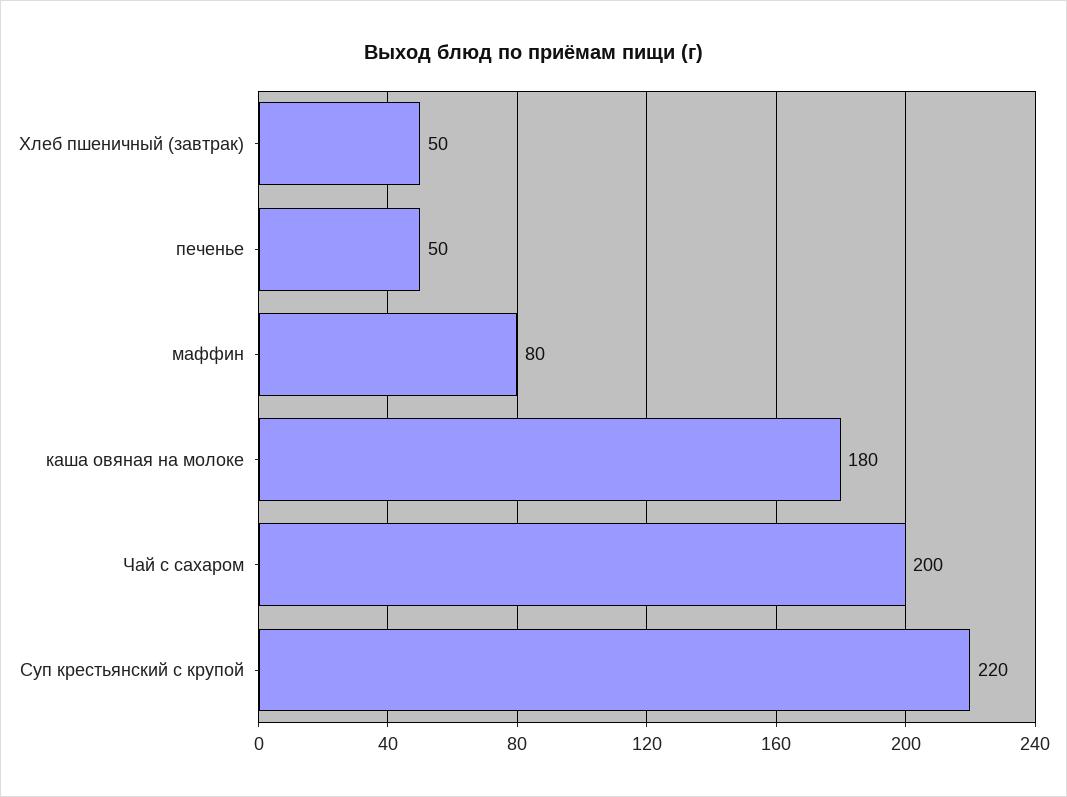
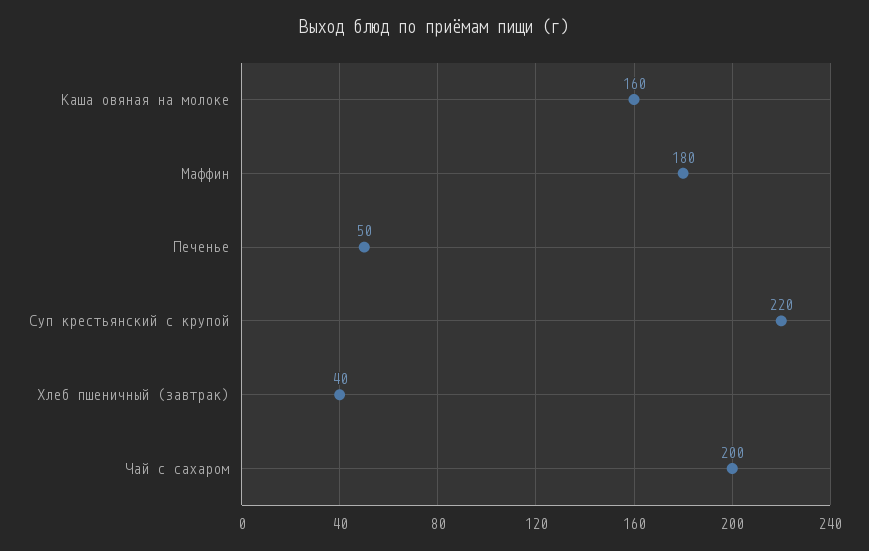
  {
-   "Хлеб пшеничный (завтрак)": 50,
+   "Хлеб пшеничный (завтрак)": 40,
    "печенье": 50,
-   "маффин": 80,
+   "маффин": 180,
-   "каша овяная на молоке": 180,
+   "каша овяная на молоке": 160,
    "Чай с сахаром": 200,
    "Суп крестьянский с крупой": 220
  }

